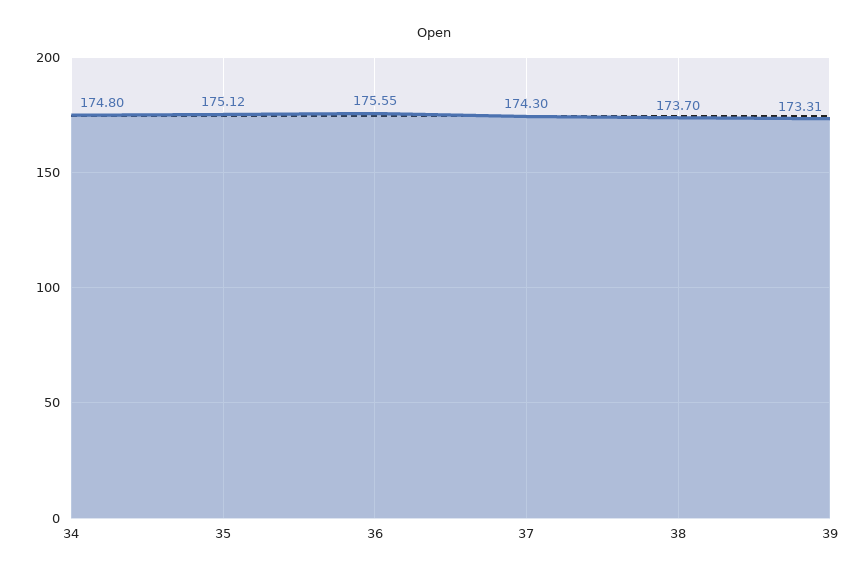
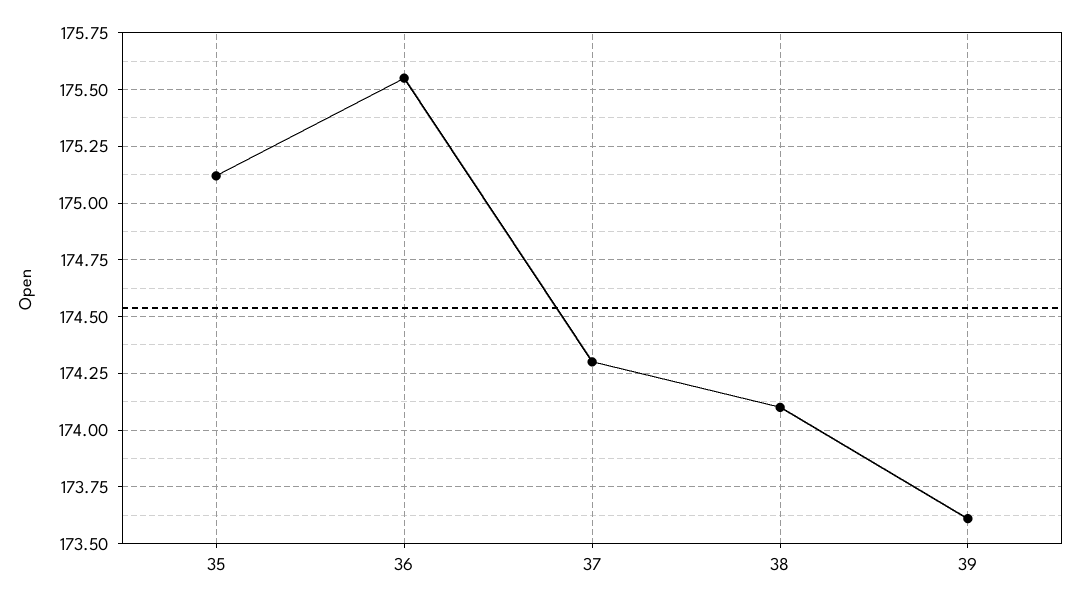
  {
-   "34": 174.8,
    "35": 175.12,
    "36": 175.55,
    "37": 174.3,
-   "38": 173.7,
+   "38": 174.1,
-   "39": 173.31
+   "39": 173.6
  }

